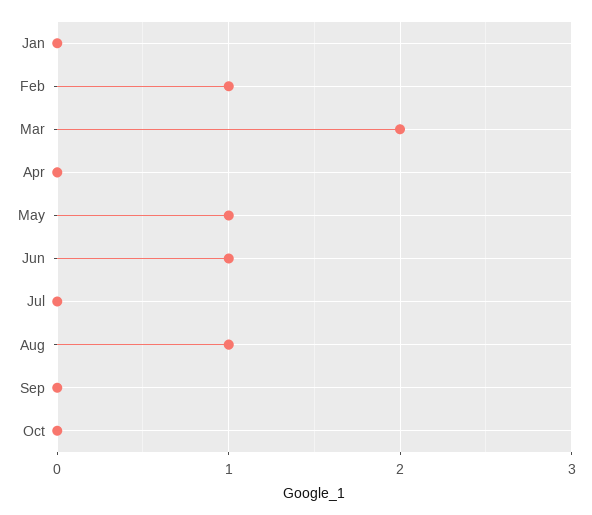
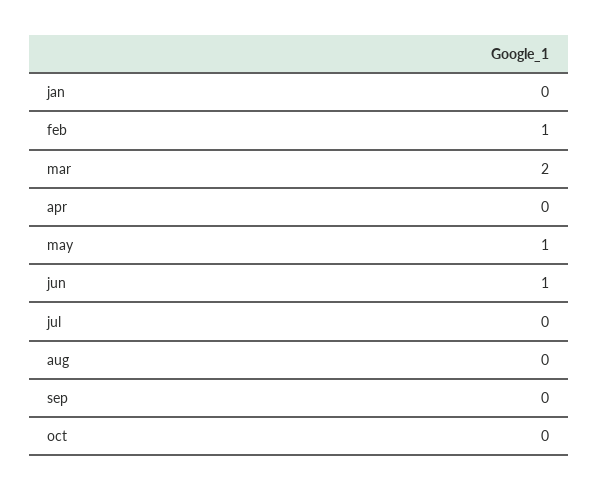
  {
    "Jan": 0,
    "Feb": 1,
    "Mar": 2,
    "Apr": 0,
    "May": 1,
    "Jun": 1,
    "Jul": 0,
-   "Aug": 1,
+   "Aug": 0,
    "Sep": 0,
    "Oct": 0
  }

